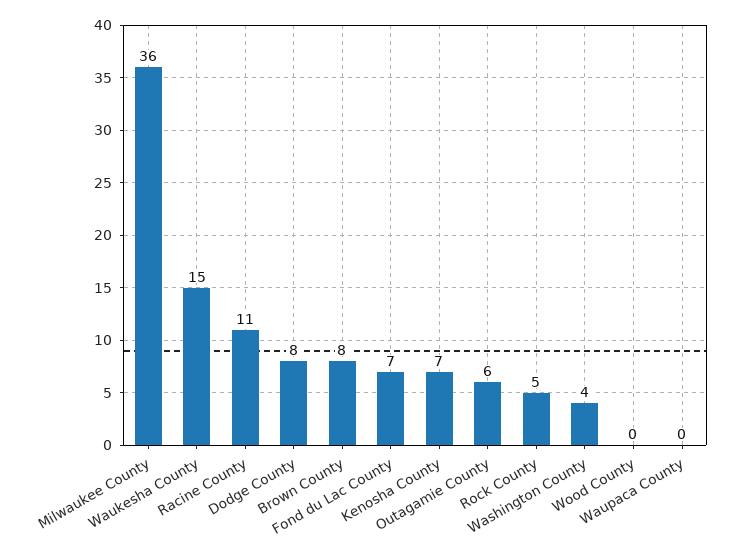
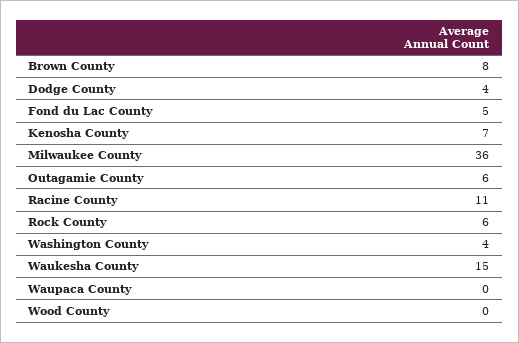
  {
    "Milwaukee County": 36,
    "Waukesha County": 15,
    "Racine County": 11,
-   "Dodge County": 8,
+   "Dodge County": 4,
    "Brown County": 8,
-   "Fond du Lac County": 7,
+   "Fond du Lac County": 5,
    "Kenosha County": 7,
    "Outagamie County": 6,
-   "Rock County": 5,
+   "Rock County": 6,
    "Washington County": 4,
    "Wood County": 0,
    "Waupaca County": 0
  }

